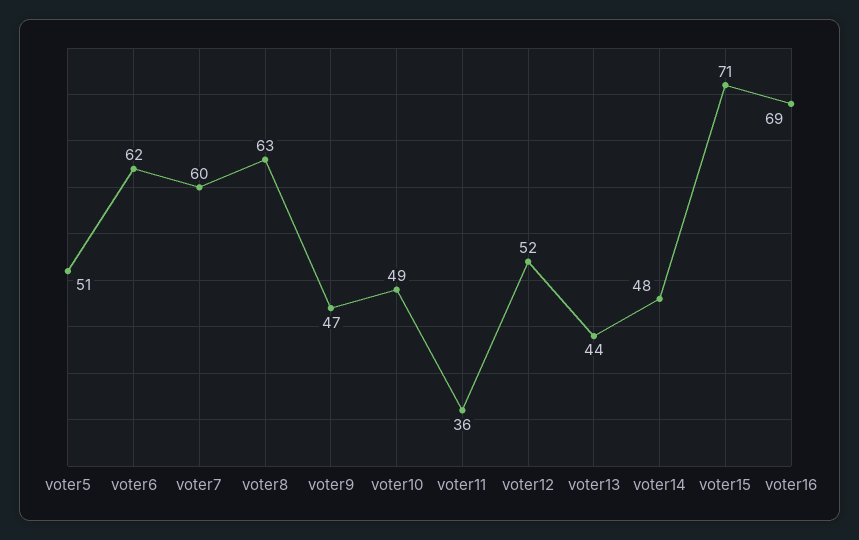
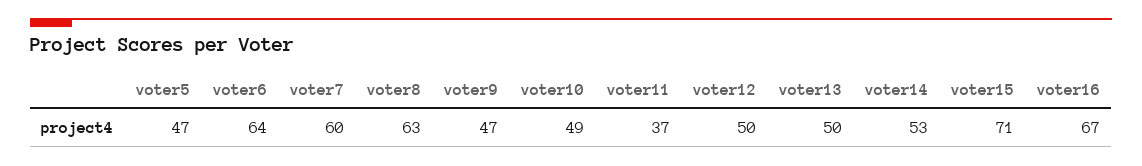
  {
-   "voter5": 51,
+   "voter5": 47,
-   "voter6": 62,
+   "voter6": 64,
    "voter7": 60,
    "voter8": 63,
    "voter9": 47,
    "voter10": 49,
-   "voter11": 36,
+   "voter11": 37,
-   "voter12": 52,
+   "voter12": 50,
-   "voter13": 44,
+   "voter13": 50,
-   "voter14": 48,
+   "voter14": 53,
    "voter15": 71,
-   "voter16": 69
+   "voter16": 67
  }

